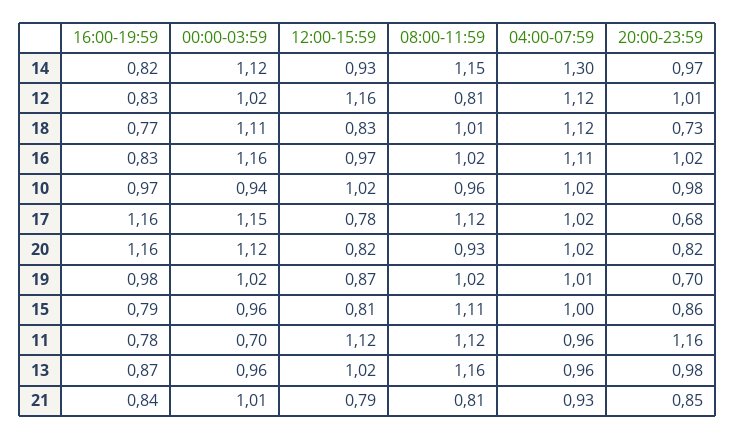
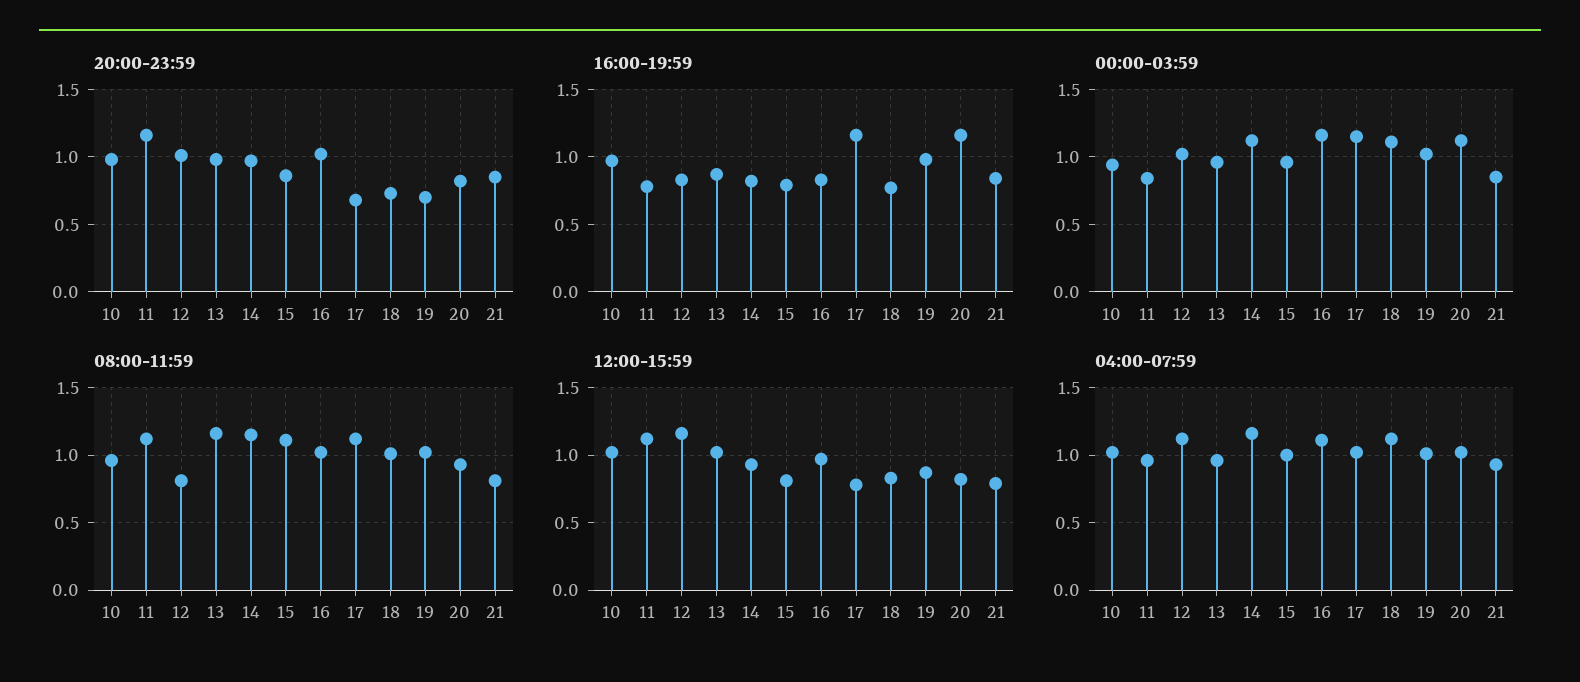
  {
    "16:00-19:59": {
      "14": 0.82,
      "12": 0.83,
      "18": 0.77,
      "16": 0.83,
      "10": 0.97,
      "17": 1.16,
      "20": 1.16,
      "19": 0.98,
      "15": 0.79,
      "11": 0.78,
      "13": 0.87,
      "21": 0.84
    },
    "00:00-03:59": {
      "14": 1.12,
      "12": 1.02,
      "18": 1.11,
      "16": 1.16,
      "10": 0.94,
      "17": 1.15,
      "20": 1.12,
      "19": 1.02,
      "15": 0.96,
-     "11": 0.7,
+     "11": 0.85,
      "13": 0.96,
-     "21": 1.01
+     "21": 0.85
    },
    "12:00-15:59": {
      "14": 0.93,
      "12": 1.16,
      "18": 0.83,
      "16": 0.97,
      "10": 1.02,
      "17": 0.78,
      "20": 0.82,
      "19": 0.87,
      "15": 0.81,
      "11": 1.12,
      "13": 1.02,
      "21": 0.79
    },
    "08:00-11:59": {
      "14": 1.15,
      "12": 0.81,
      "18": 1.01,
      "16": 1.02,
      "10": 0.96,
      "17": 1.12,
      "20": 0.93,
      "19": 1.02,
      "15": 1.11,
      "11": 1.12,
      "13": 1.16,
      "21": 0.81
    },
    "04:00-07:59": {
-     "14": 1.3,
+     "14": 1.15,
      "12": 1.12,
      "18": 1.12,
      "16": 1.11,
      "10": 1.02,
      "17": 1.02,
      "20": 1.02,
      "19": 1.01,
      "15": 1,
      "11": 0.96,
      "13": 0.96,
      "21": 0.93
    },
    "20:00-23:59": {
      "14": 0.97,
      "12": 1.01,
      "18": 0.73,
      "16": 1.02,
      "10": 0.98,
      "17": 0.68,
      "20": 0.82,
      "19": 0.7,
      "15": 0.86,
      "11": 1.16,
      "13": 0.98,
      "21": 0.85
    }
  }

